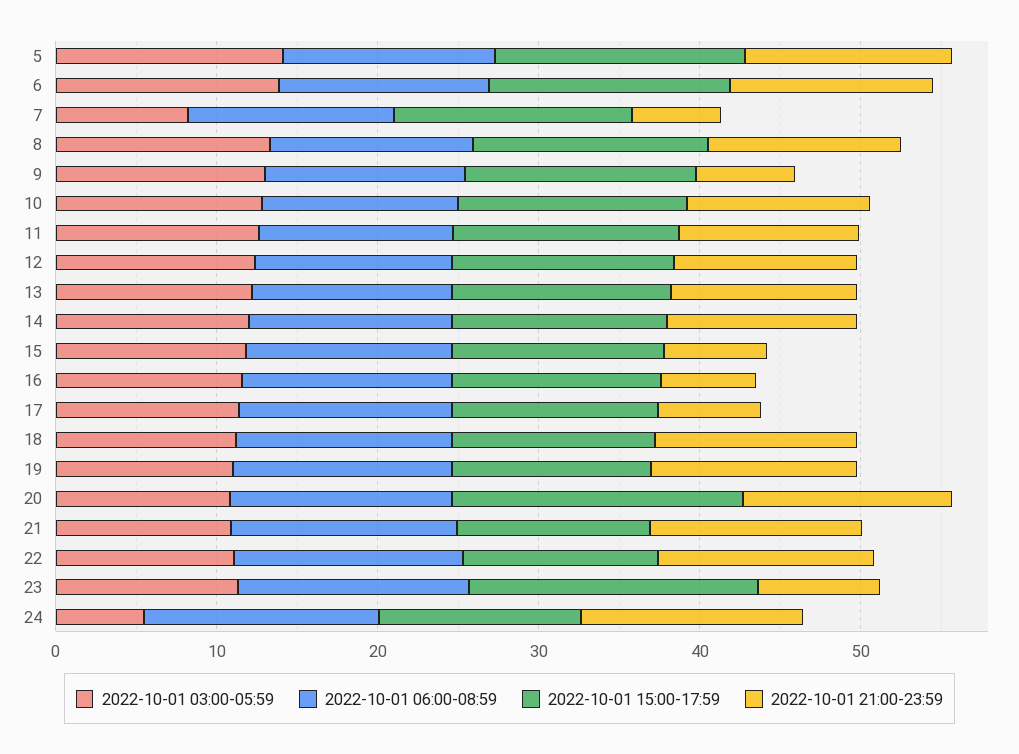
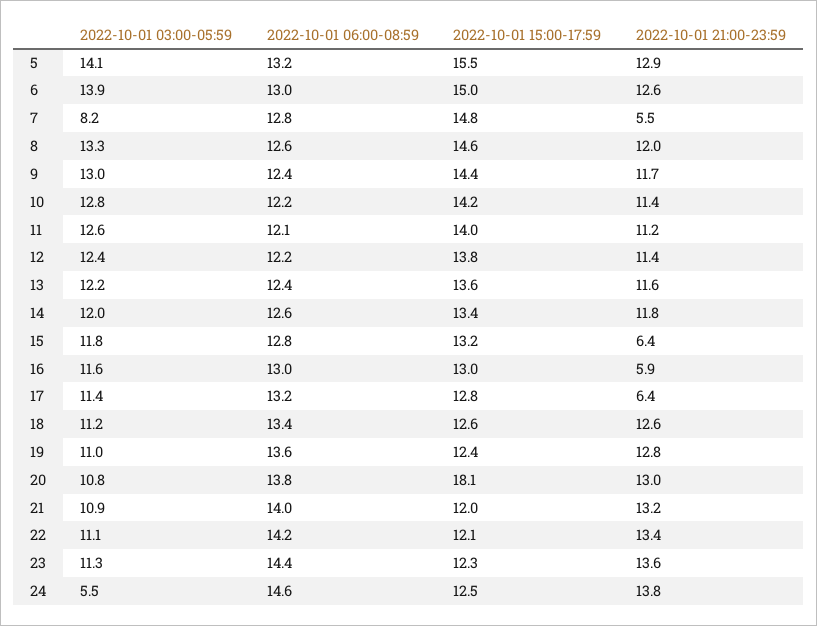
  {
    "2022-10-01 03:00-05:59": {
      "5": 14.1,
      "6": 13.9,
      "7": 8.2,
      "8": 13.3,
      "9": 13,
      "10": 12.8,
      "11": 12.6,
      "12": 12.4,
      "13": 12.2,
      "14": 12,
      "15": 11.8,
      "16": 11.6,
      "17": 11.4,
      "18": 11.2,
      "19": 11,
      "20": 10.8,
      "21": 10.9,
      "22": 11.1,
      "23": 11.3,
      "24": 5.5
    },
    "2022-10-01 06:00-08:59": {
      "5": 13.2,
      "6": 13,
      "7": 12.8,
      "8": 12.6,
      "9": 12.4,
      "10": 12.2,
      "11": 12.1,
      "12": 12.2,
      "13": 12.4,
      "14": 12.6,
      "15": 12.8,
      "16": 13,
      "17": 13.2,
      "18": 13.4,
      "19": 13.6,
      "20": 13.8,
      "21": 14,
      "22": 14.2,
      "23": 14.4,
      "24": 14.6
    },
    "2022-10-01 15:00-17:59": {
      "5": 15.5,
      "6": 15,
      "7": 14.8,
      "8": 14.6,
      "9": 14.4,
      "10": 14.2,
      "11": 14,
      "12": 13.8,
      "13": 13.6,
      "14": 13.4,
      "15": 13.2,
      "16": 13,
      "17": 12.8,
      "18": 12.6,
      "19": 12.4,
      "20": 18.1,
      "21": 12,
      "22": 12.1,
-     "23": 18,
+     "23": 12.3,
      "24": 12.5
    },
    "2022-10-01 21:00-23:59": {
      "5": 12.9,
      "6": 12.6,
      "7": 5.5,
      "8": 12,
-     "9": 6,
+     "9": 11.7,
      "10": 11.4,
      "11": 11.2,
      "12": 11.4,
      "13": 11.6,
      "14": 11.8,
      "15": 6.4,
      "16": 5.9,
      "17": 6.4,
      "18": 12.6,
      "19": 12.8,
      "20": 13,
      "21": 13.2,
      "22": 13.4,
-     "23": 8,
+     "23": 13.6,
      "24": 13.8
    }
  }

